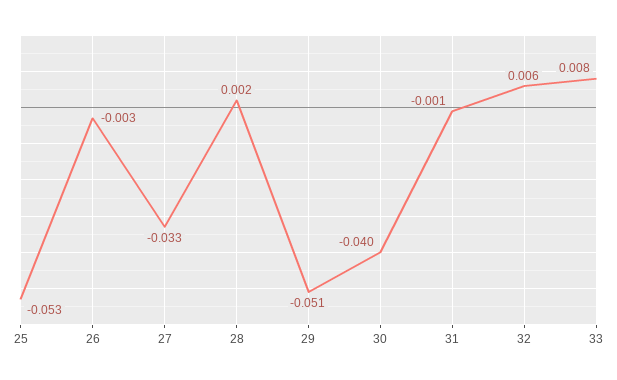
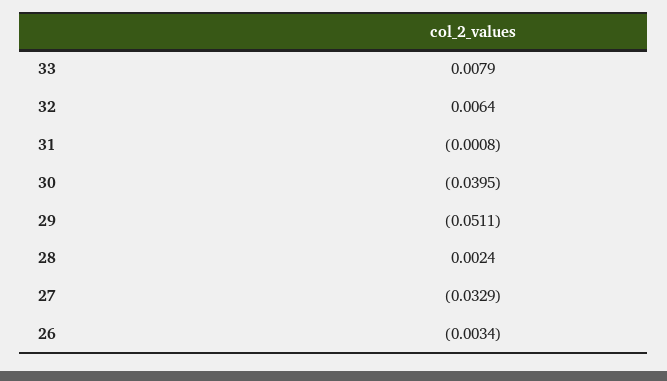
  {
-   "25": -0.053,
    "26": -0.0034,
    "27": -0.0329,
    "28": 0.0024,
    "29": -0.0511,
    "30": -0.0395,
    "31": -0.0008,
    "32": 0.0064,
    "33": 0.0079
  }

